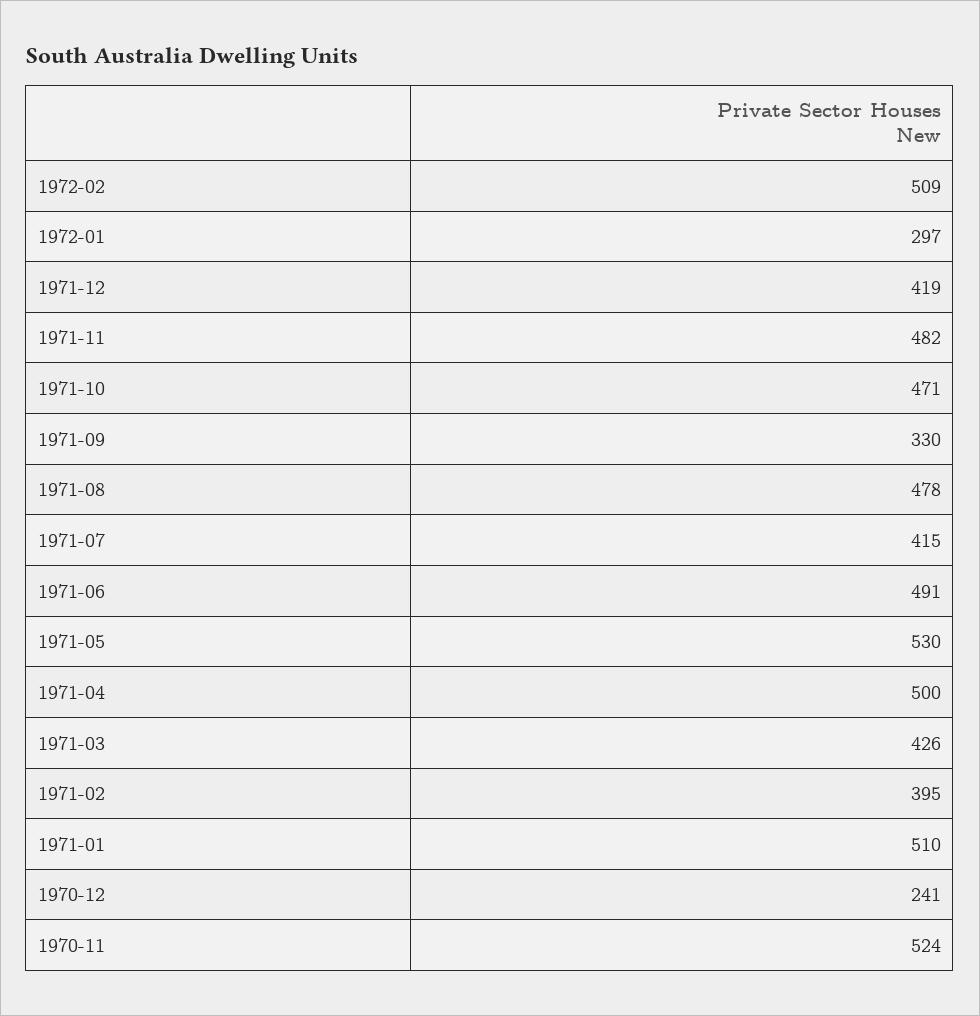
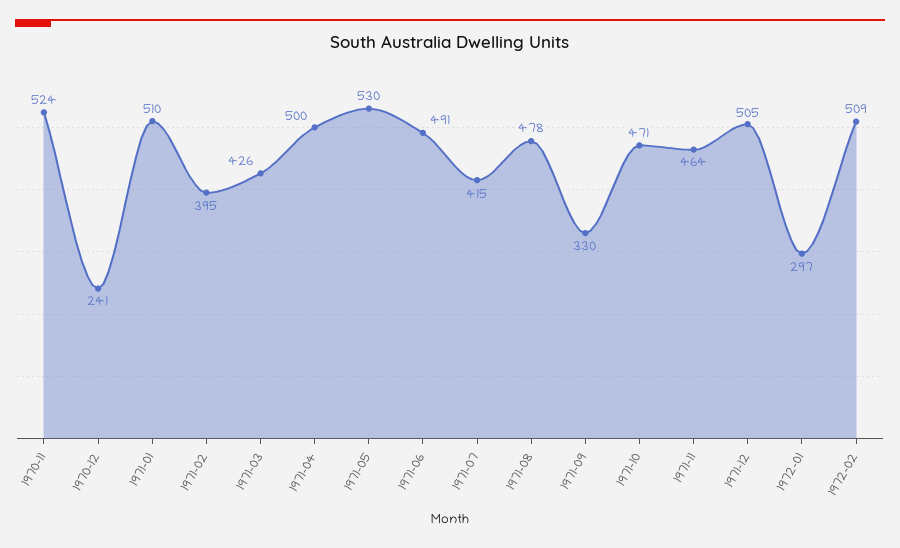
  {
    "1972-02": 509,
    "1972-01": 297,
-   "1971-12": 419,
+   "1971-12": 505,
-   "1971-11": 482,
+   "1971-11": 464,
    "1971-10": 471,
    "1971-09": 330,
    "1971-08": 478,
    "1971-07": 415,
    "1971-06": 491,
    "1971-05": 530,
    "1971-04": 500,
    "1971-03": 426,
    "1971-02": 395,
    "1971-01": 510,
    "1970-12": 241,
    "1970-11": 524
  }

